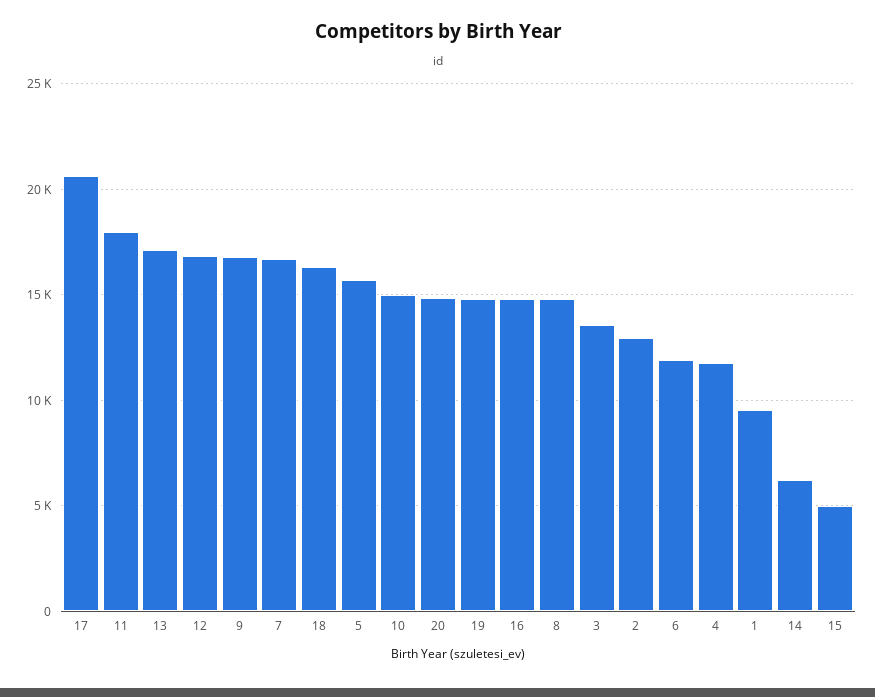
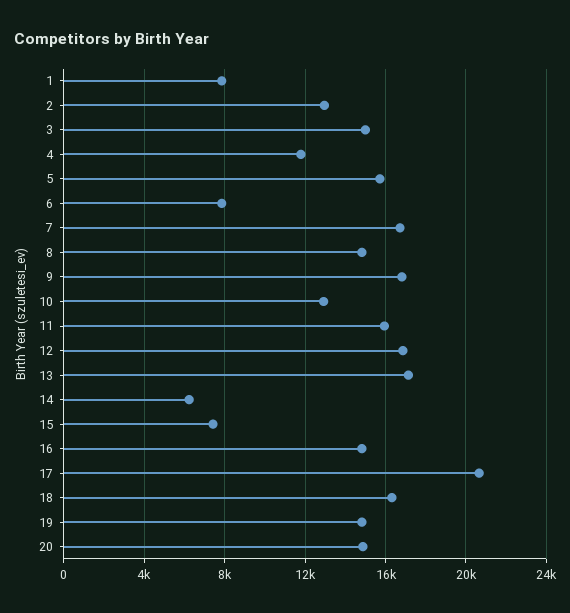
  {
    "17": 20500,
-   "11": 18000,
+   "11": 16000,
    "13": 17000,
    "12": 17000,
    "9": 17000,
    "7": 16500,
    "18": 16500,
    "5": 15500,
-   "10": 15000,
+   "10": 13000,
    "20": 15000,
    "19": 15000,
    "16": 15000,
    "8": 15000,
-   "3": 13500,
+   "3": 15000,
    "2": 13000,
-   "6": 12000,
+   "6": 8000,
    "4": 12000,
-   "1": 9500,
+   "1": 8000,
    "14": 6000,
-   "15": 5000
+   "15": 7500
  }

